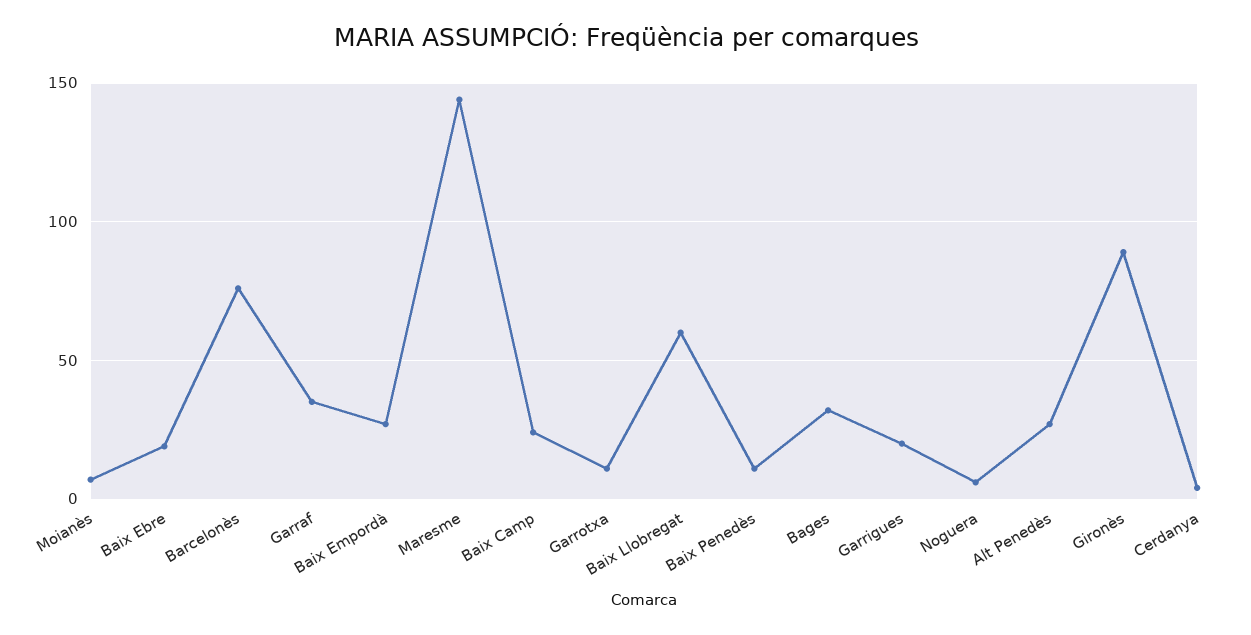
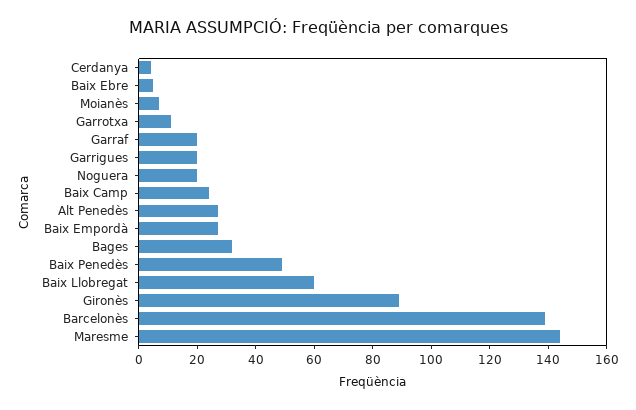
  {
    "Moianès": 5,
-   "Baix Ebre": 20,
+   "Baix Ebre": 5,
-   "Barcelonès": 75,
+   "Barcelonès": 140,
-   "Garraf": 35,
+   "Garraf": 20,
    "Baix Empordà": 25,
    "Maresme": 145,
    "Baix Camp": 25,
    "Garrotxa": 10,
    "Baix Llobregat": 60,
-   "Baix Penedès": 10,
+   "Baix Penedès": 50,
    "Bages": 30,
    "Garrigues": 20,
-   "Noguera": 5,
+   "Noguera": 20,
    "Alt Penedès": 25,
    "Gironès": 90,
    "Cerdanya": 5
  }

